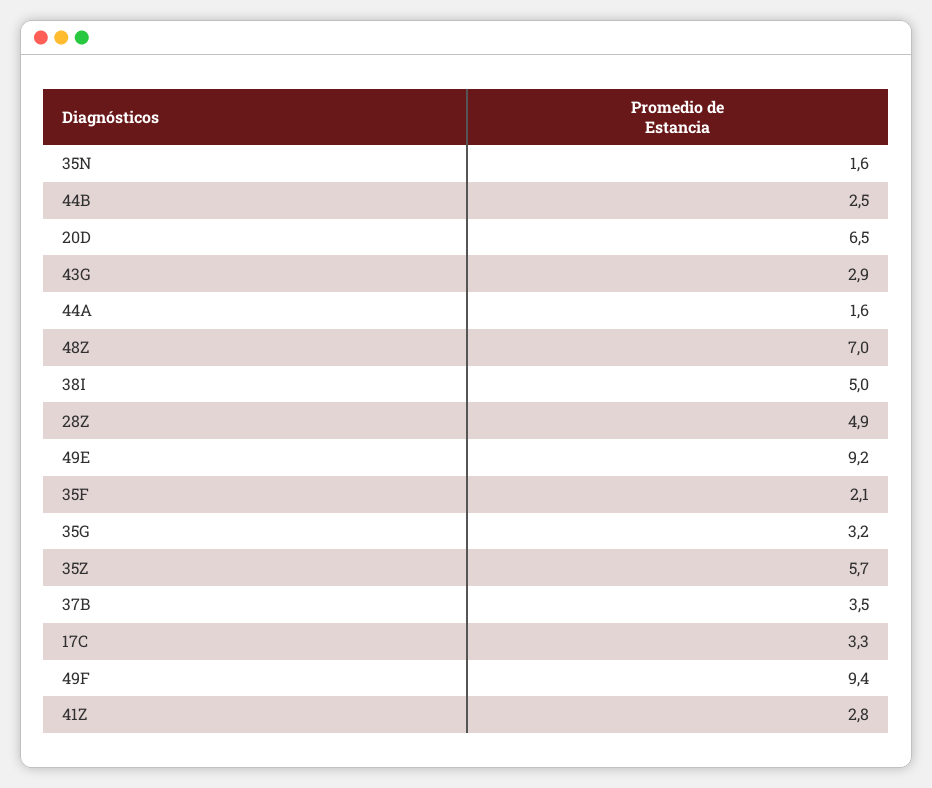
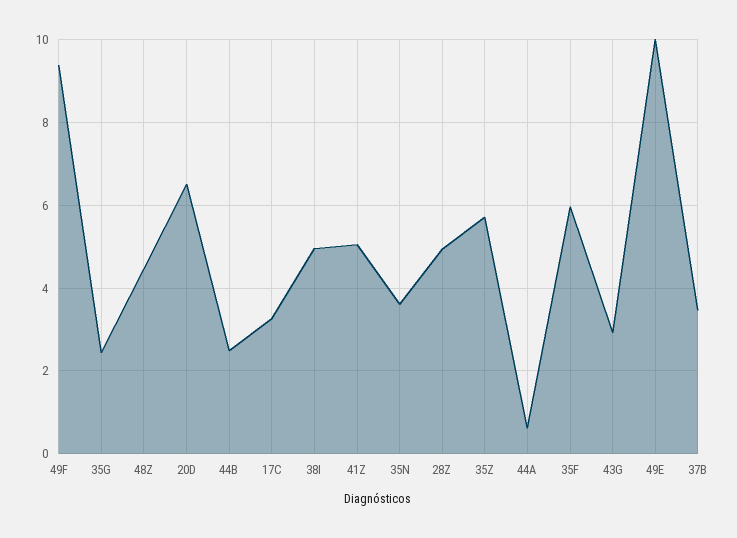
  {
-   "35N": 1.6,
+   "35N": 3.6,
    "44B": 2.5,
    "20D": 6.5,
    "43G": 2.9,
-   "44A": 1.6,
+   "44A": 0.6,
-   "48Z": 7,
+   "48Z": 4.4,
    "38I": 5,
    "28Z": 4.9,
-   "49E": 9.2,
+   "49E": 10,
-   "35F": 2.1,
+   "35F": 6,
-   "35G": 3.2,
+   "35G": 2.4,
    "35Z": 5.7,
    "37B": 3.5,
    "17C": 3.3,
    "49F": 9.4,
-   "41Z": 2.8
+   "41Z": 5
  }

